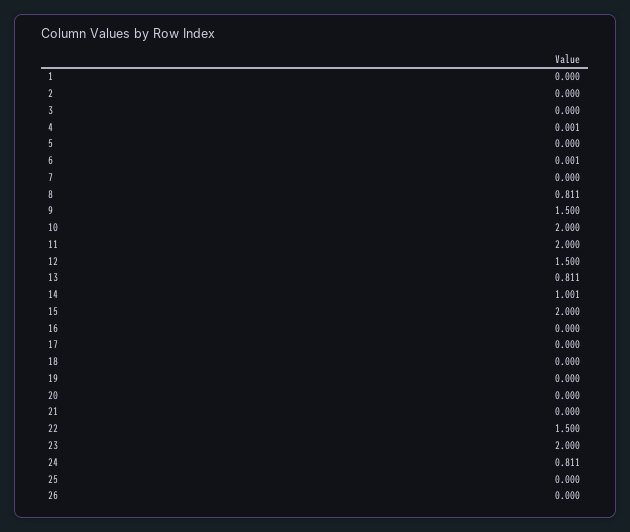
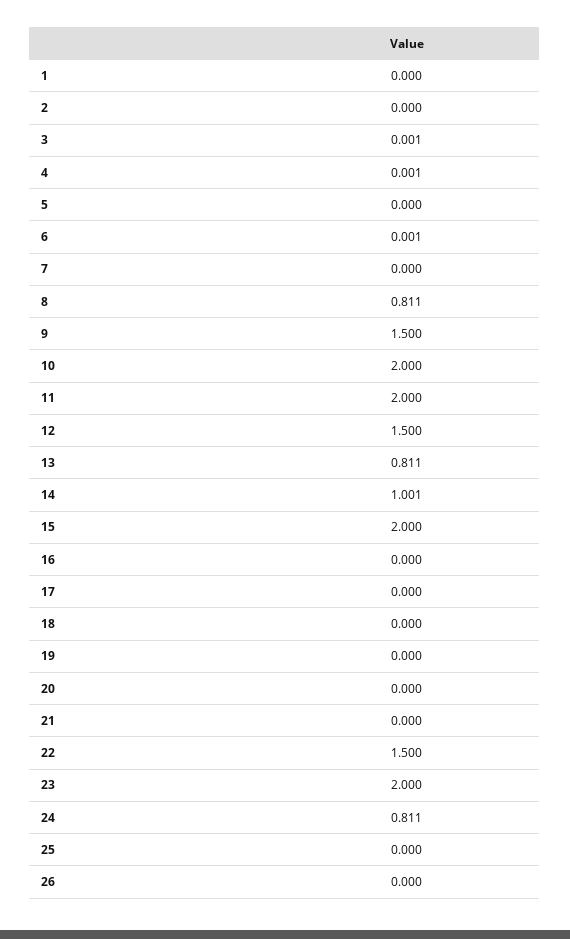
  {
    "1": 0,
    "2": 0,
-   "3": 0,
+   "3": 0.001,
    "4": 0.001,
    "5": 0,
    "6": 0.001,
    "7": 0,
    "8": 0.811,
    "9": 1.5,
    "10": 2,
    "11": 2,
    "12": 1.5,
    "13": 0.811,
    "14": 1.001,
    "15": 2,
    "16": 0,
    "17": 0,
    "18": 0,
    "19": 0,
    "20": 0,
    "21": 0,
    "22": 1.5,
    "23": 2,
    "24": 0.811,
    "25": 0,
    "26": 0
  }

